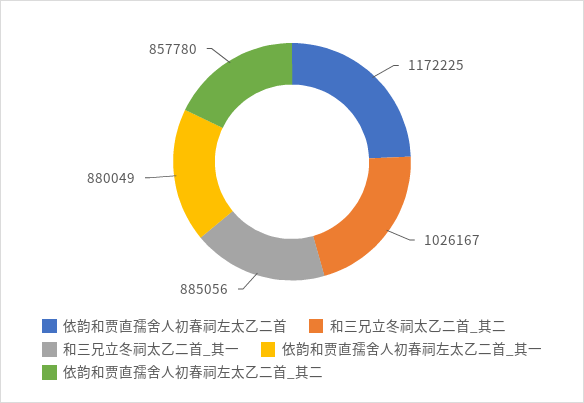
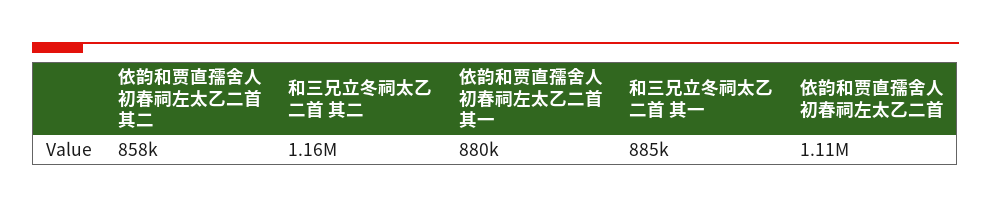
  {
-   "依韵和贾直孺舍人初春祠左太乙二首": 1172225,
+   "依韵和贾直孺舍人初春祠左太乙二首": 1110000,
-   "和三兄立冬祠太乙二首_其二": 1026167,
+   "和三兄立冬祠太乙二首_其二": 1160000,
    "和三兄立冬祠太乙二首_其一": 885056,
    "依韵和贾直孺舍人初春祠左太乙二首_其一": 880049,
    "依韵和贾直孺舍人初春祠左太乙二首_其二": 857780
  }

